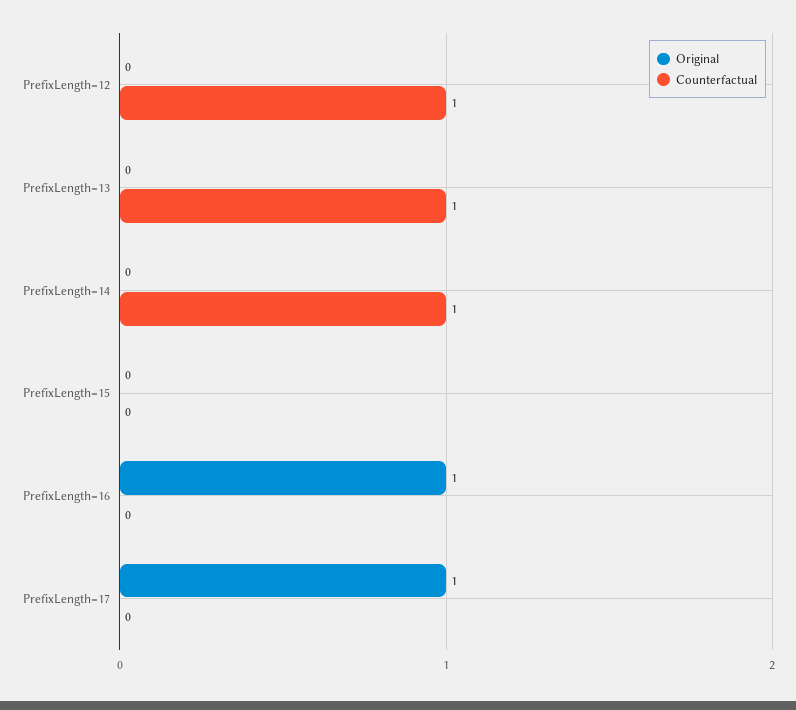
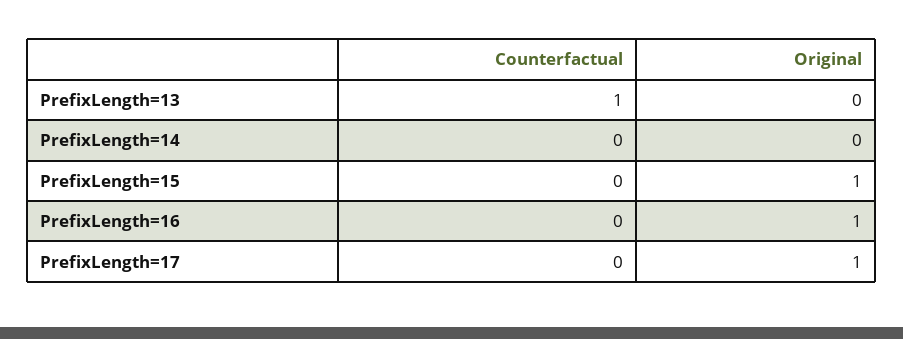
  {
    "Original": {
-     "PrefixLength=12": 0,
      "PrefixLength=13": 0,
      "PrefixLength=14": 0,
-     "PrefixLength=15": 0,
+     "PrefixLength=15": 1,
      "PrefixLength=16": 1,
      "PrefixLength=17": 1
    },
    "Counterfactual": {
-     "PrefixLength=12": 1,
      "PrefixLength=13": 1,
-     "PrefixLength=14": 1,
+     "PrefixLength=14": 0,
      "PrefixLength=15": 0,
      "PrefixLength=16": 0,
      "PrefixLength=17": 0
    }
  }

